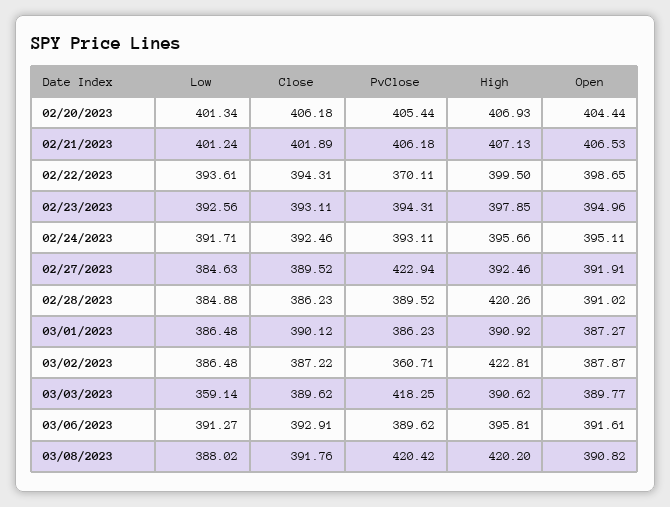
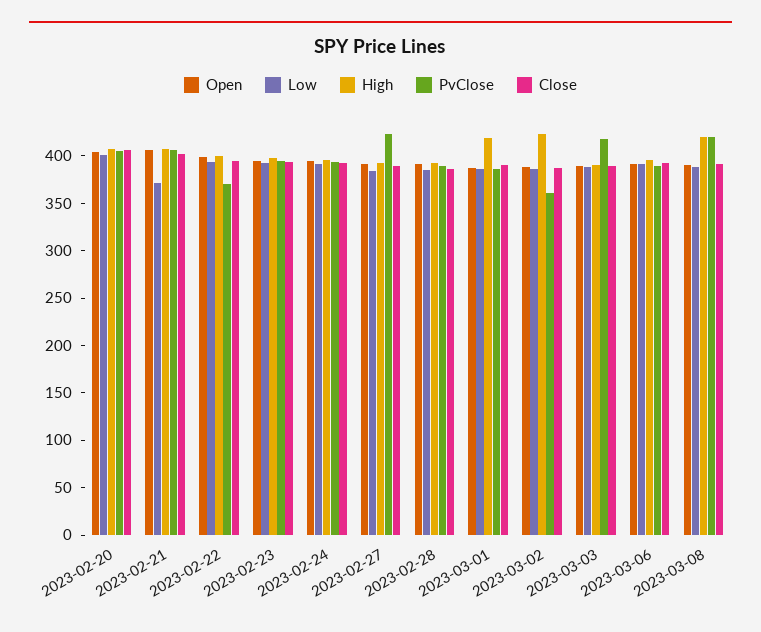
  {
    "Low": {
      "02/20/2023": 401.34,
-     "02/21/2023": 401.24,
+     "02/21/2023": 370,
      "02/22/2023": 393.61,
      "02/23/2023": 392.56,
      "02/24/2023": 391.71,
      "02/27/2023": 384.63,
      "02/28/2023": 384.88,
      "03/01/2023": 386.48,
      "03/02/2023": 386.48,
-     "03/03/2023": 359.14,
+     "03/03/2023": 390,
      "03/06/2023": 391.27,
      "03/08/2023": 388.02
    },
    "Close": {
      "02/20/2023": 406.18,
      "02/21/2023": 401.89,
      "02/22/2023": 394.31,
      "02/23/2023": 393.11,
      "02/24/2023": 392.46,
      "02/27/2023": 389.52,
      "02/28/2023": 386.23,
      "03/01/2023": 390.12,
      "03/02/2023": 387.22,
      "03/03/2023": 389.62,
      "03/06/2023": 392.91,
      "03/08/2023": 391.76
    },
    "PvClose": {
      "02/20/2023": 405.44,
      "02/21/2023": 406.18,
      "02/22/2023": 370.11,
      "02/23/2023": 394.31,
      "02/24/2023": 393.11,
      "02/27/2023": 422.94,
      "02/28/2023": 389.52,
      "03/01/2023": 386.23,
      "03/02/2023": 360.71,
      "03/03/2023": 418.25,
      "03/06/2023": 389.62,
      "03/08/2023": 420.42
    },
    "High": {
      "02/20/2023": 406.93,
      "02/21/2023": 407.13,
      "02/22/2023": 399.5,
      "02/23/2023": 397.85,
      "02/24/2023": 395.66,
      "02/27/2023": 392.46,
-     "02/28/2023": 420.26,
+     "02/28/2023": 390,
-     "03/01/2023": 390.92,
+     "03/01/2023": 420,
      "03/02/2023": 422.81,
      "03/03/2023": 390.62,
      "03/06/2023": 395.81,
      "03/08/2023": 420.2
    },
    "Open": {
      "02/20/2023": 404.44,
      "02/21/2023": 406.53,
      "02/22/2023": 398.65,
      "02/23/2023": 394.96,
      "02/24/2023": 395.11,
      "02/27/2023": 391.91,
      "02/28/2023": 391.02,
      "03/01/2023": 387.27,
      "03/02/2023": 387.87,
      "03/03/2023": 389.77,
      "03/06/2023": 391.61,
      "03/08/2023": 390.82
    }
  }

